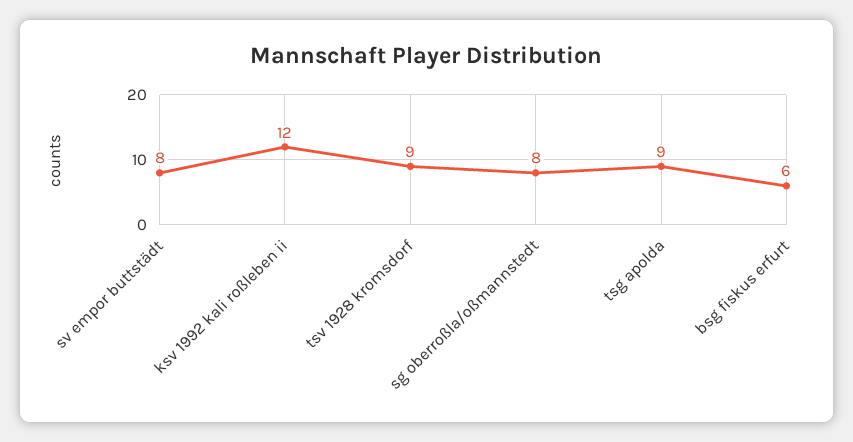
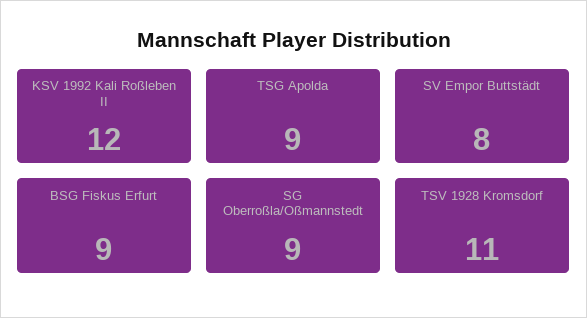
  {
    "sv empor buttstädt": 8,
    "ksv 1992 kali roßleben ii": 12,
-   "tsv 1928 kromsdorf": 9,
+   "tsv 1928 kromsdorf": 11,
-   "sg oberroßla/oßmannstedt": 8,
+   "sg oberroßla/oßmannstedt": 9,
    "tsg apolda": 9,
-   "bsg fiskus erfurt": 6
+   "bsg fiskus erfurt": 9
  }

